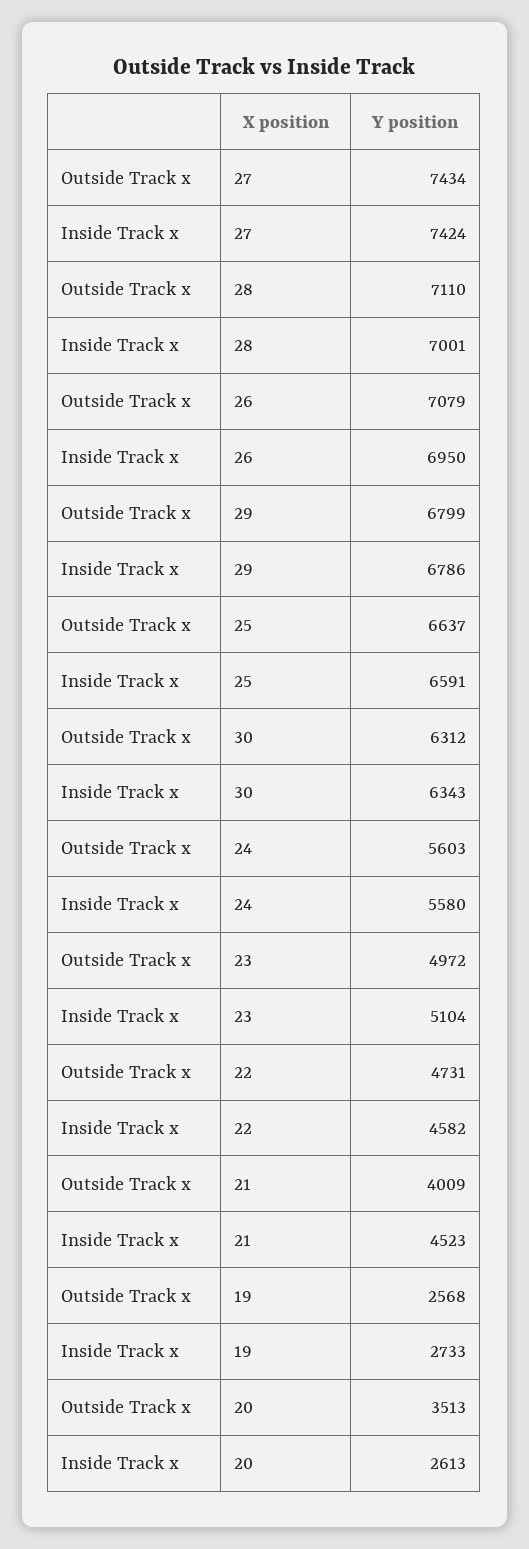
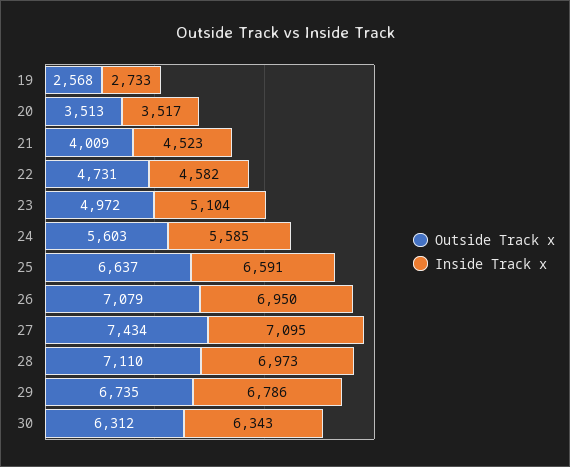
  {
    "Outside Track x": {
      "27": 7434,
      "28": 7110,
      "26": 7079,
-     "29": 6799,
+     "29": 6735,
      "25": 6637,
      "30": 6312,
      "24": 5603,
      "23": 4972,
      "22": 4731,
      "21": 4009,
      "19": 2568,
      "20": 3513
    },
    "Inside Track x": {
-     "27": 7424,
+     "27": 7095,
-     "28": 7001,
+     "28": 6973,
      "26": 6950,
      "29": 6786,
      "25": 6591,
      "30": 6343,
-     "24": 5580,
+     "24": 5585,
      "23": 5104,
      "22": 4582,
      "21": 4523,
      "19": 2733,
-     "20": 2613
+     "20": 3517
    }
  }

